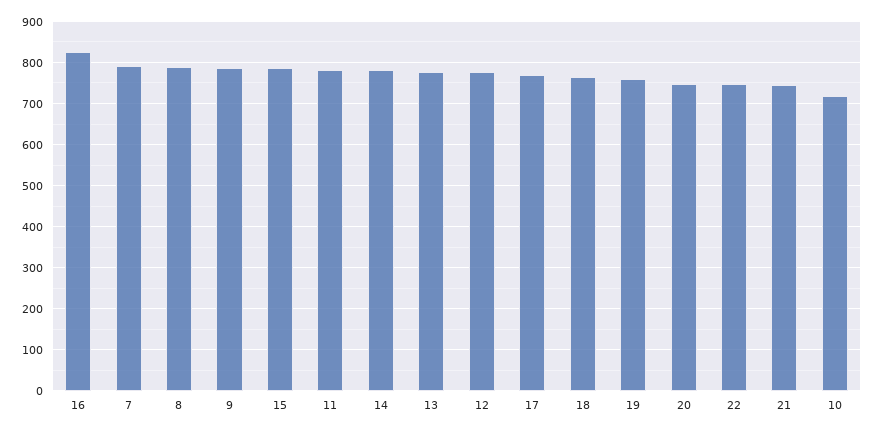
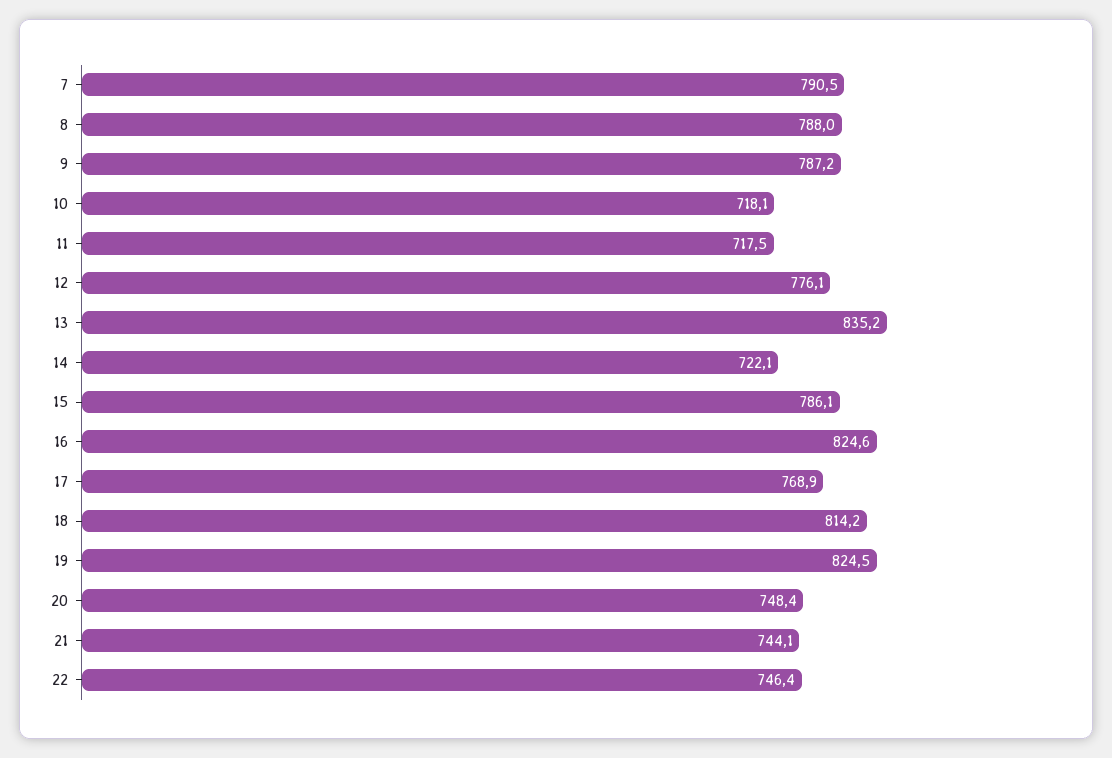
  {
    "16": 824.6,
    "7": 790.5,
    "8": 788,
    "9": 787.2,
    "15": 786.1,
-   "11": 780,
+   "11": 717.5,
-   "14": 780,
+   "14": 722.1,
-   "13": 780,
+   "13": 835.2,
    "12": 776.1,
    "17": 768.9,
-   "18": 760,
+   "18": 814.2,
-   "19": 760,
+   "19": 824.5,
    "20": 748.4,
    "22": 746.4,
    "21": 744.1,
    "10": 718.1
  }

